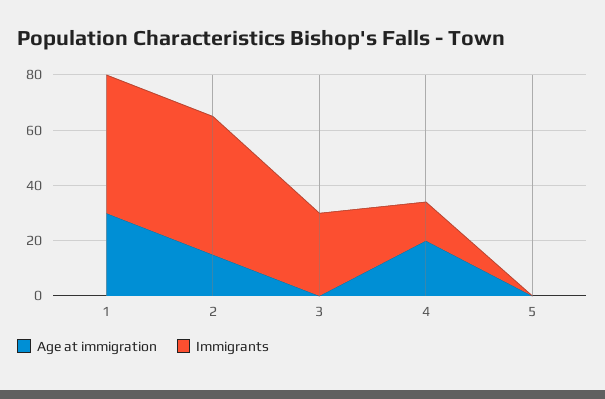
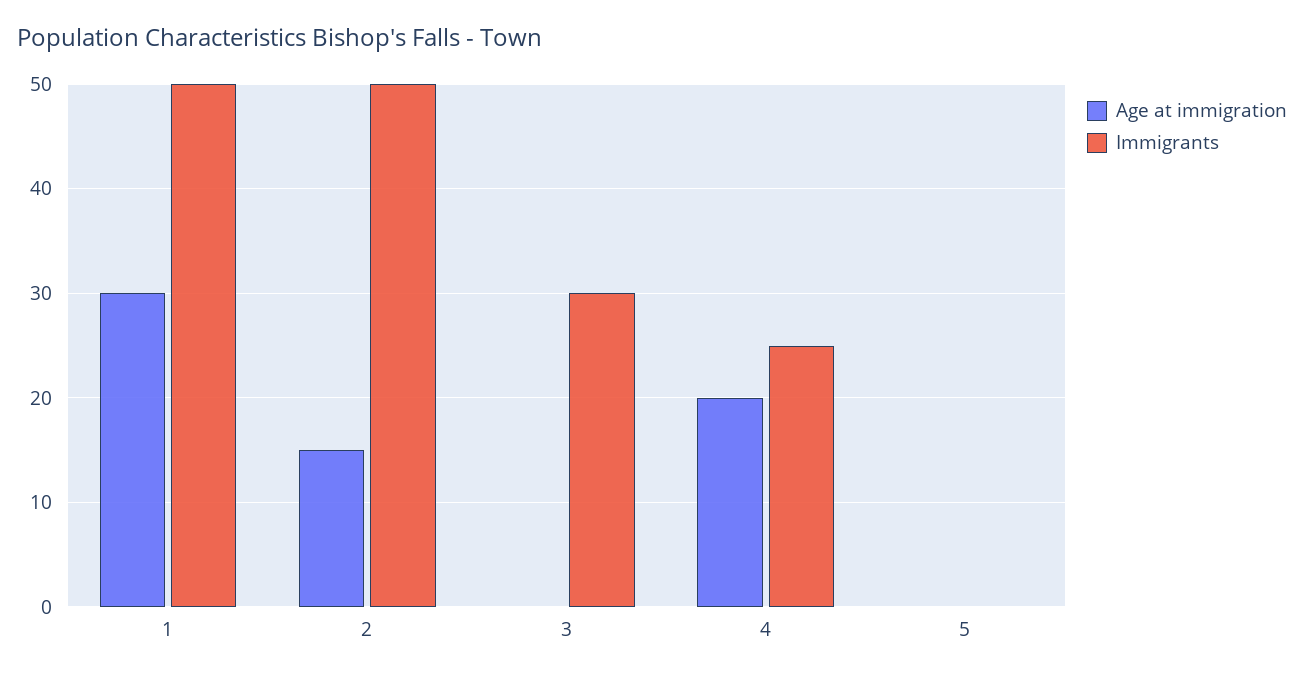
  {
    "Age at immigration": {
      "1": 30,
      "2": 15,
      "3": 0,
      "4": 20,
      "5": 0
    },
    "Immigrants": {
      "1": 50,
      "2": 50,
      "3": 30,
-     "4": 15,
+     "4": 25,
      "5": 0
    }
  }

